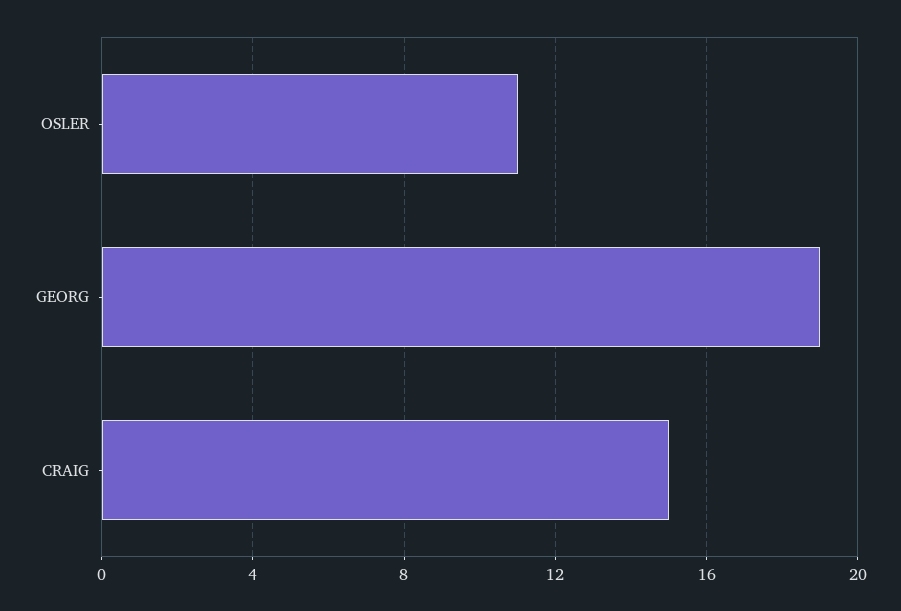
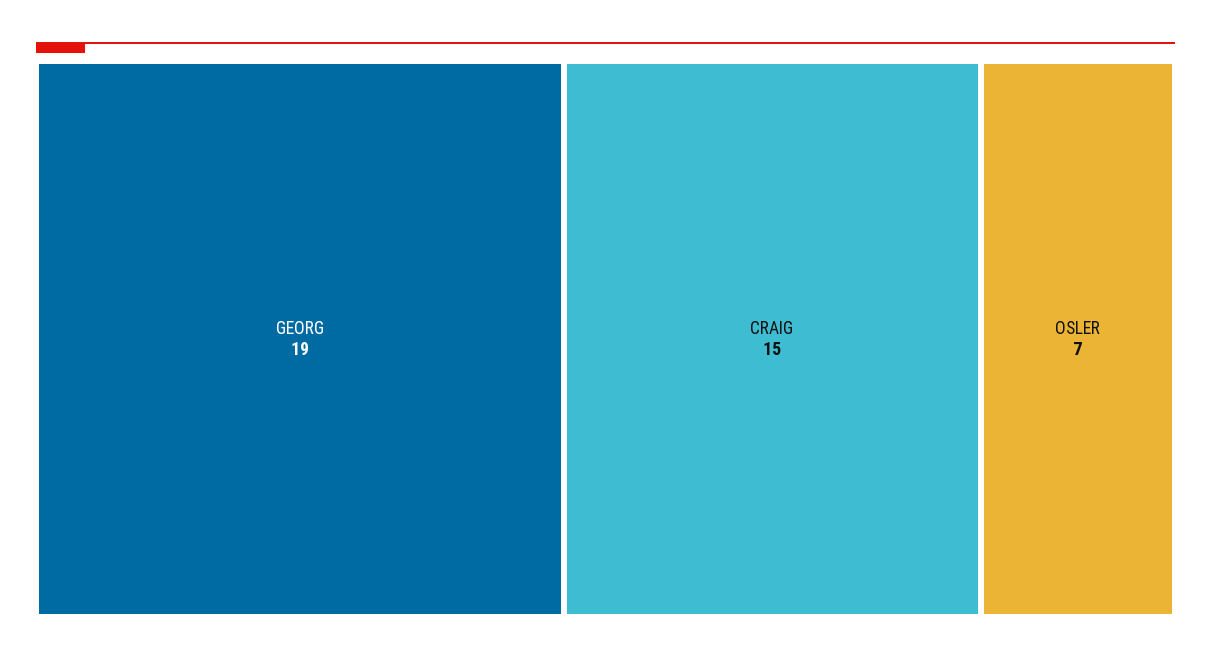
  {
-   "OSLER": 11,
+   "OSLER": 7,
    "GEORG": 19,
    "CRAIG": 15
  }

